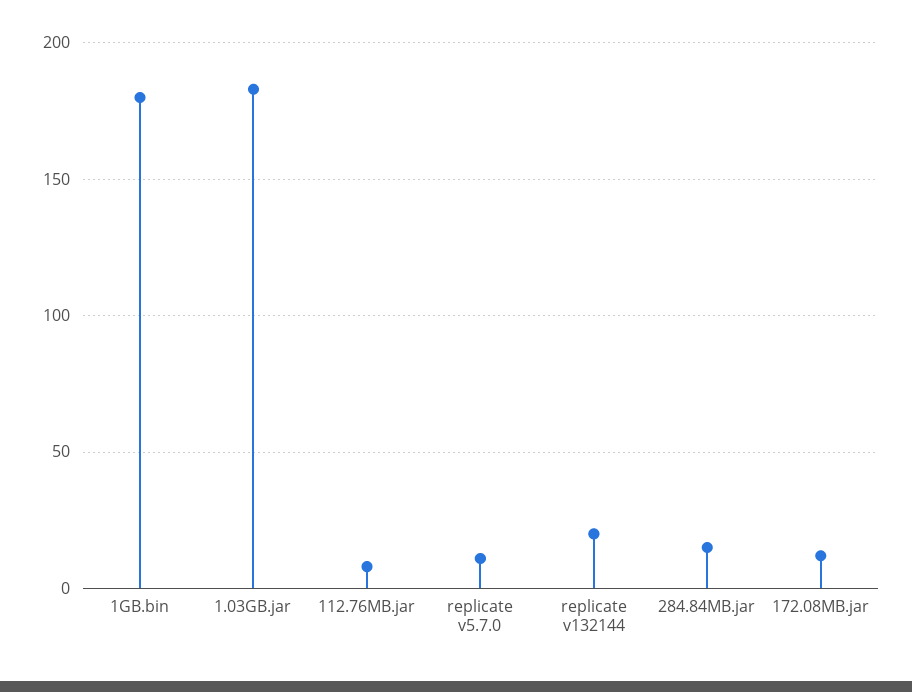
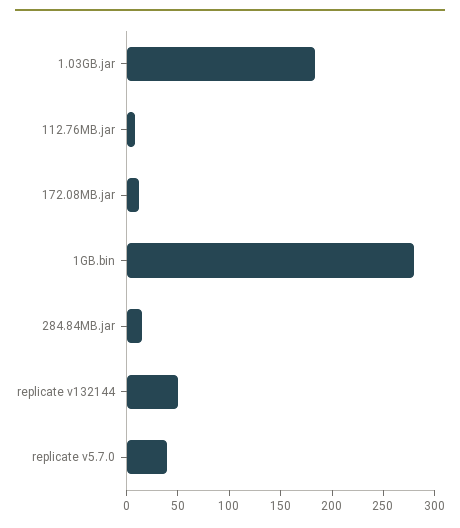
  {
-   "1GB.bin": 180,
+   "1GB.bin": 280,
    "1.03GB.jar": 185,
    "112.76MB.jar": 10,
-   "replicate v5.7.0": 10,
+   "replicate v5.7.0": 40,
-   "replicate v132144": 20,
+   "replicate v132144": 50,
    "284.84MB.jar": 15,
    "172.08MB.jar": 10
  }

